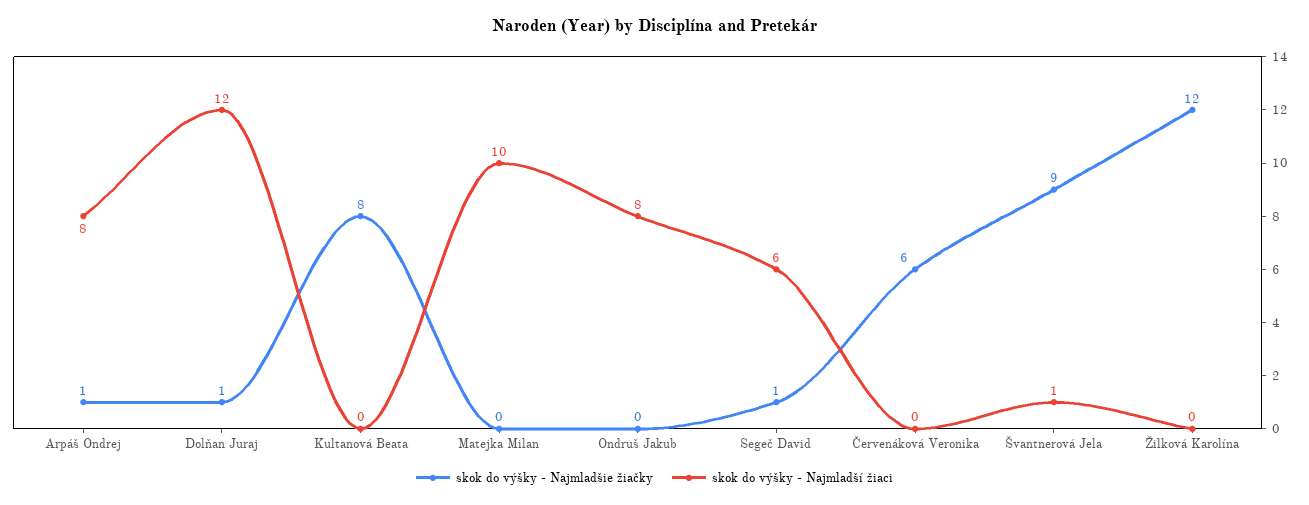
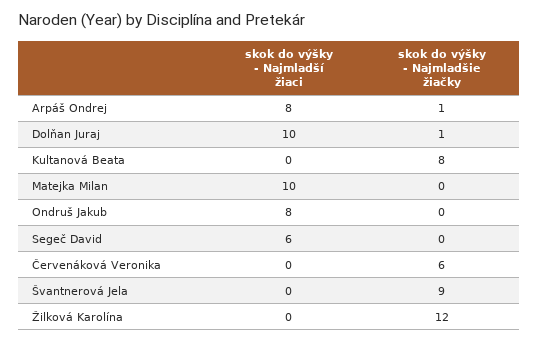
  {
    "skok do výšky - Najmladšie žiačky": {
      "Arpáš Ondrej": 1,
      "Dolňan Juraj": 1,
      "Kultanová Beata": 8,
      "Matejka Milan": 0,
      "Ondruš Jakub": 0,
-     "Segeč David": 1,
+     "Segeč David": 0,
      "Červenáková Veronika": 6,
      "Švantnerová Jela": 9,
      "Žilková Karolína": 12
    },
    "skok do výšky - Najmladší žiaci": {
      "Arpáš Ondrej": 8,
-     "Dolňan Juraj": 12,
+     "Dolňan Juraj": 10,
      "Kultanová Beata": 0,
      "Matejka Milan": 10,
      "Ondruš Jakub": 8,
      "Segeč David": 6,
      "Červenáková Veronika": 0,
-     "Švantnerová Jela": 1,
+     "Švantnerová Jela": 0,
      "Žilková Karolína": 0
    }
  }

